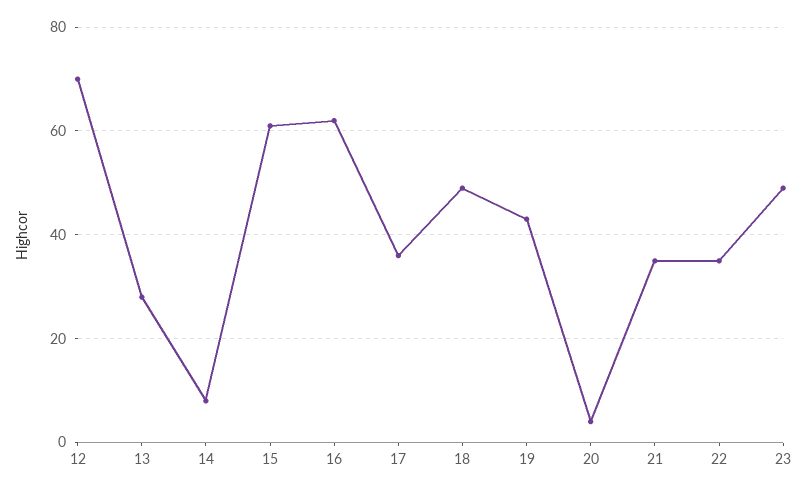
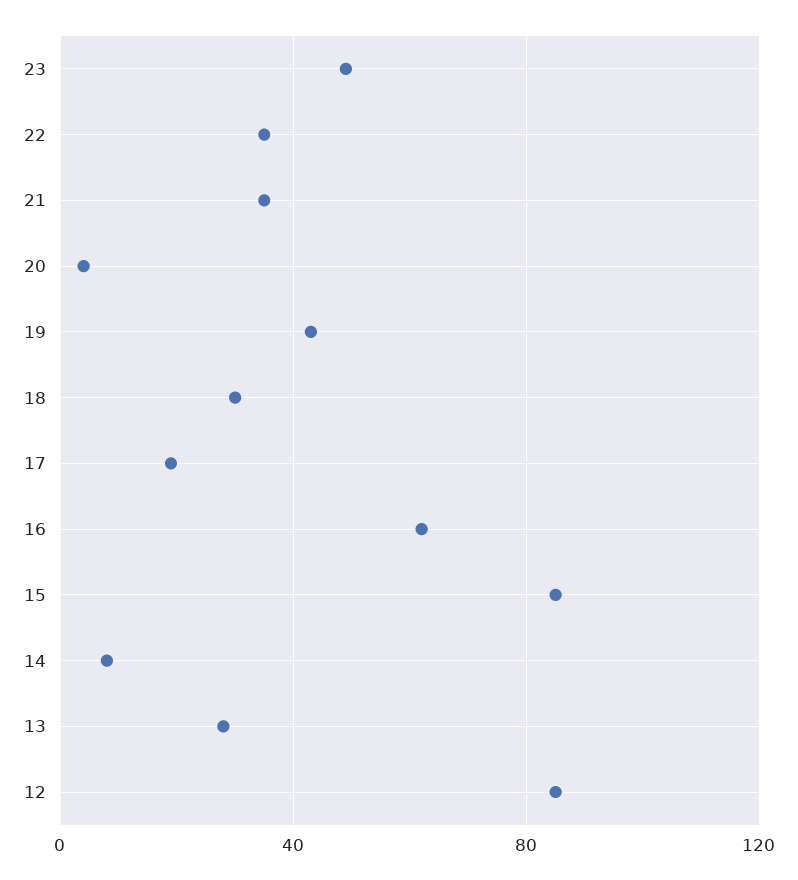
  {
-   "12": 70,
+   "12": 85,
    "13": 30,
    "14": 10,
-   "15": 60,
+   "15": 85,
    "16": 60,
-   "17": 35,
+   "17": 20,
-   "18": 50,
+   "18": 30,
    "19": 45,
    "20": 5,
    "21": 35,
    "22": 35,
    "23": 50
  }

